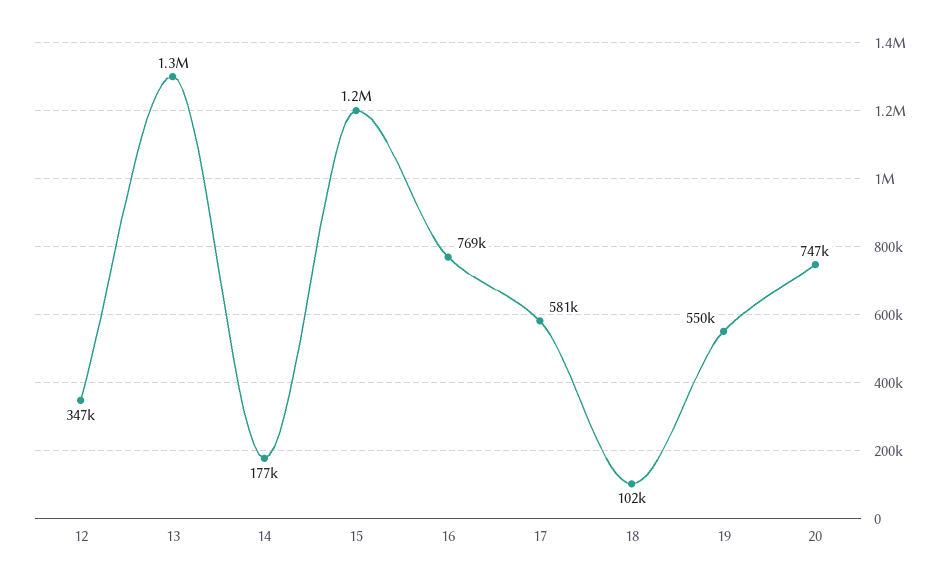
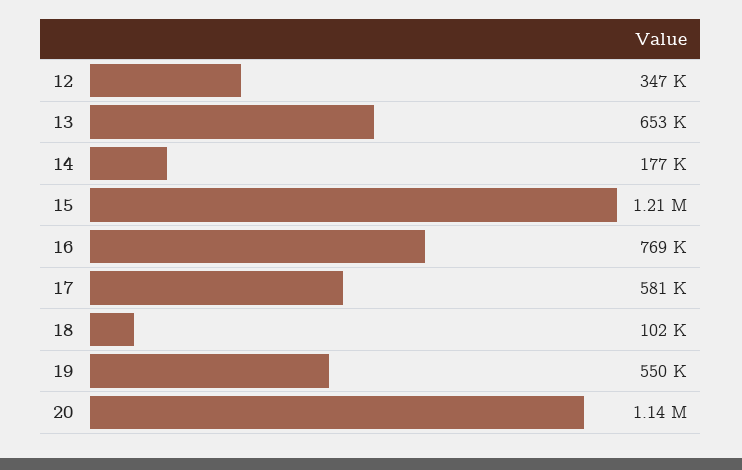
  {
    "12": 347000,
-   "13": 1300000,
+   "13": 653000,
    "14": 177000,
    "15": 1210000,
    "16": 769000,
    "17": 581000,
    "18": 102000,
    "19": 550000,
-   "20": 747000
+   "20": 1140000
  }

